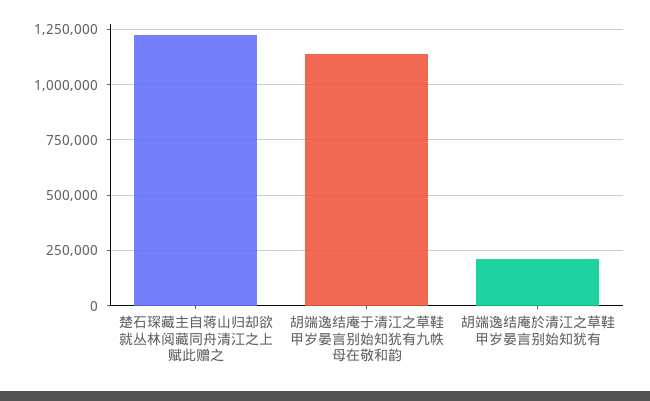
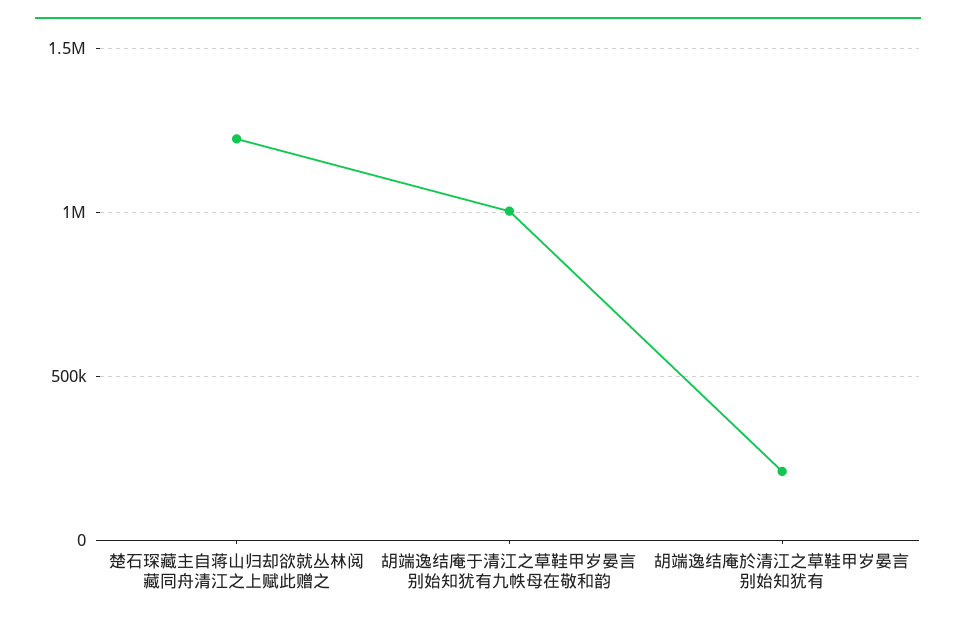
  {
    "楚石琛藏主自蒋山归却欲就丛林阅藏同舟清江之上赋此赠之": 1200000,
-   "胡端逸结庵于清江之草鞋甲岁晏言别始知犹有九帙母在敬和韵": 1150000,
+   "胡端逸结庵于清江之草鞋甲岁晏言别始知犹有九帙母在敬和韵": 1000000,
    "胡端逸结庵於清江之草鞋甲岁晏言别始知犹有": 200000
  }

